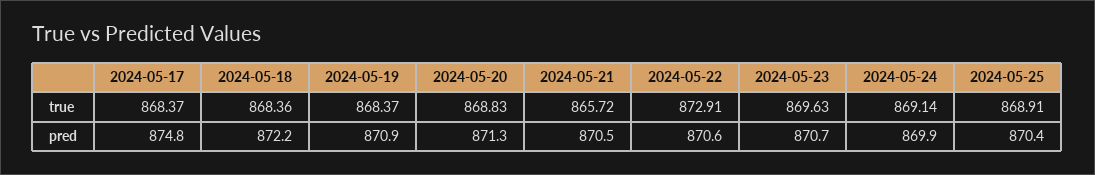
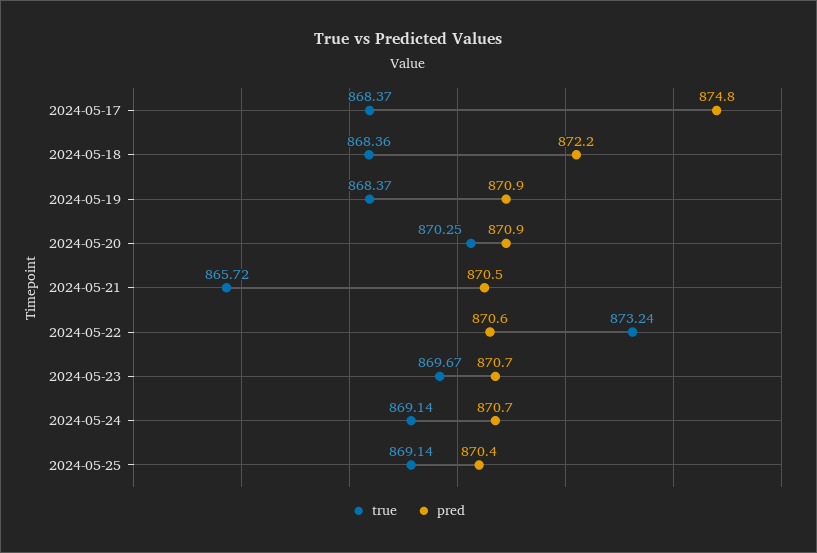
  {
    "true": {
      "2024-05-17": 868.37,
      "2024-05-18": 868.36,
      "2024-05-19": 868.37,
-     "2024-05-20": 868.83,
+     "2024-05-20": 870.25,
      "2024-05-21": 865.72,
-     "2024-05-22": 872.91,
+     "2024-05-22": 873.24,
-     "2024-05-23": 869.63,
+     "2024-05-23": 869.67,
      "2024-05-24": 869.14,
-     "2024-05-25": 868.91
+     "2024-05-25": 869.14
    },
    "pred": {
      "2024-05-17": 874.8,
      "2024-05-18": 872.2,
      "2024-05-19": 870.9,
-     "2024-05-20": 871.3,
+     "2024-05-20": 870.9,
      "2024-05-21": 870.5,
      "2024-05-22": 870.6,
      "2024-05-23": 870.7,
-     "2024-05-24": 869.9,
+     "2024-05-24": 870.7,
      "2024-05-25": 870.4
    }
  }

